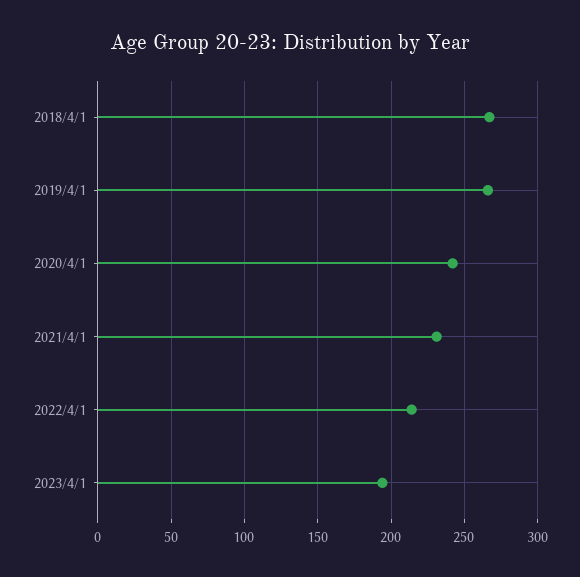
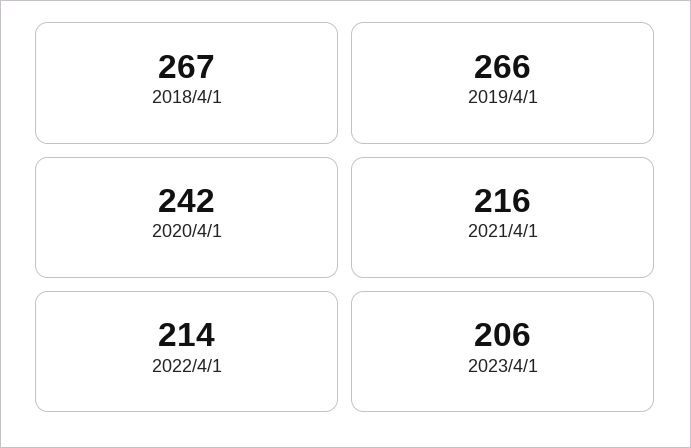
  {
    "2018/4/1": 267,
    "2019/4/1": 266,
    "2020/4/1": 242,
-   "2021/4/1": 230,
+   "2021/4/1": 216,
    "2022/4/1": 214,
-   "2023/4/1": 195
+   "2023/4/1": 206
  }

